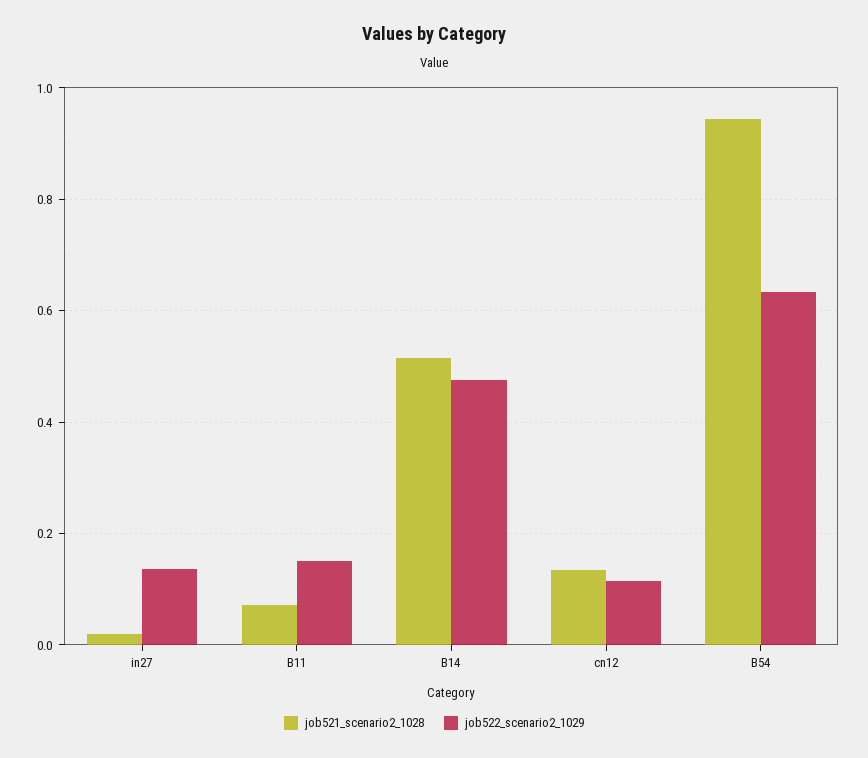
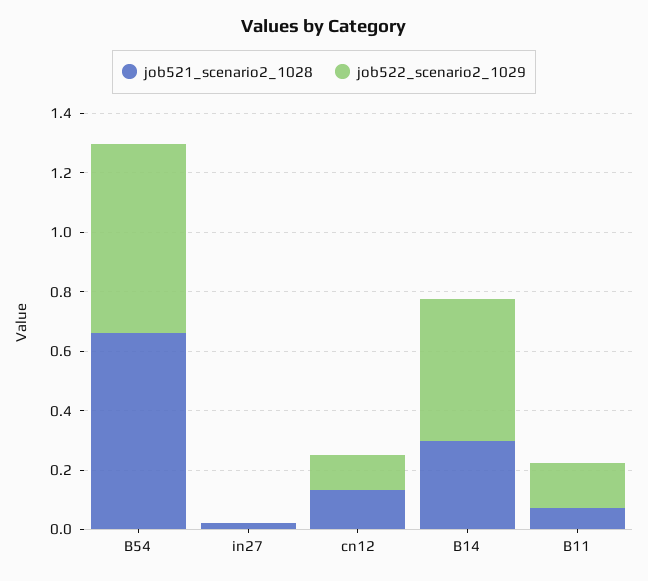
  {
    "job521_scenario2_1028": {
      "in27": 0.02,
      "B11": 0.08,
-     "B14": 0.52,
+     "B14": 0.3,
      "cn12": 0.14,
-     "B54": 0.94
+     "B54": 0.65
    },
    "job522_scenario2_1029": {
-     "in27": 0.14,
+     "in27": 0,
      "B11": 0.16,
      "B14": 0.48,
      "cn12": 0.12,
      "B54": 0.64
    }
  }

